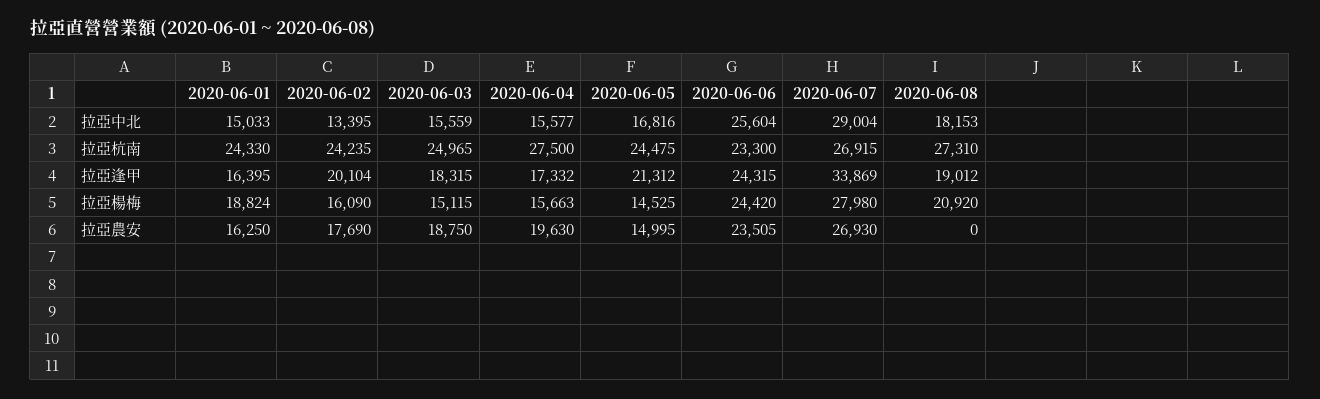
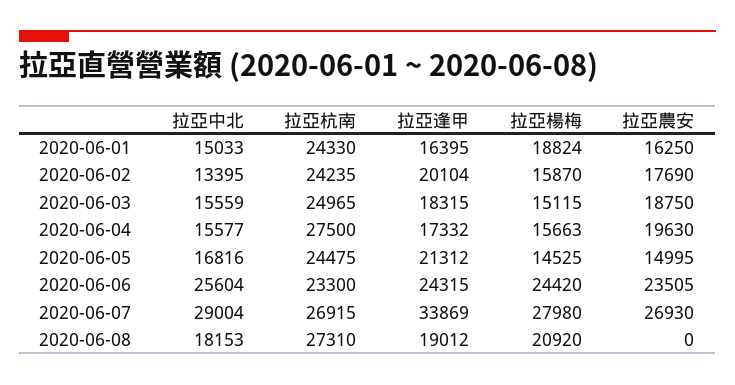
  {
    "2020-06-01": {
      "拉亞中北": 15033,
      "拉亞杭南": 24330,
      "拉亞逢甲": 16395,
      "拉亞楊梅": 18824,
      "拉亞農安": 16250
    },
    "2020-06-02": {
      "拉亞中北": 13395,
      "拉亞杭南": 24235,
      "拉亞逢甲": 20104,
-     "拉亞楊梅": 16090,
+     "拉亞楊梅": 15870,
      "拉亞農安": 17690
    },
    "2020-06-03": {
      "拉亞中北": 15559,
      "拉亞杭南": 24965,
      "拉亞逢甲": 18315,
      "拉亞楊梅": 15115,
      "拉亞農安": 18750
    },
    "2020-06-04": {
      "拉亞中北": 15577,
      "拉亞杭南": 27500,
      "拉亞逢甲": 17332,
      "拉亞楊梅": 15663,
      "拉亞農安": 19630
    },
    "2020-06-05": {
      "拉亞中北": 16816,
      "拉亞杭南": 24475,
      "拉亞逢甲": 21312,
      "拉亞楊梅": 14525,
      "拉亞農安": 14995
    },
    "2020-06-06": {
      "拉亞中北": 25604,
      "拉亞杭南": 23300,
      "拉亞逢甲": 24315,
      "拉亞楊梅": 24420,
      "拉亞農安": 23505
    },
    "2020-06-07": {
      "拉亞中北": 29004,
      "拉亞杭南": 26915,
      "拉亞逢甲": 33869,
      "拉亞楊梅": 27980,
      "拉亞農安": 26930
    },
    "2020-06-08": {
      "拉亞中北": 18153,
      "拉亞杭南": 27310,
      "拉亞逢甲": 19012,
      "拉亞楊梅": 20920,
      "拉亞農安": 0
    }
  }

